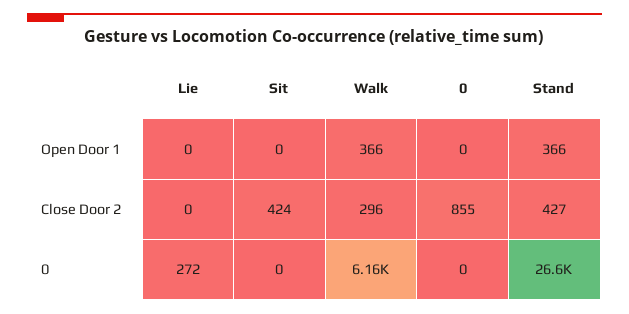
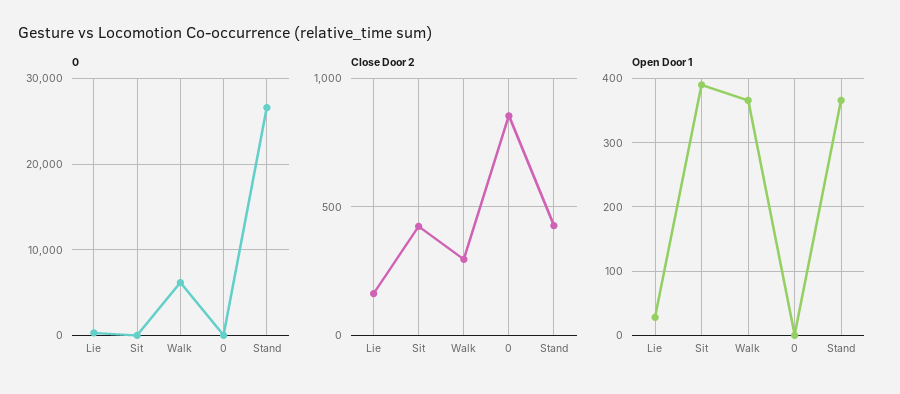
  {
    "Open Door 1": {
-     "Lie": 0,
+     "Lie": 30,
-     "Sit": 0,
+     "Sit": 390,
      "Walk": 366,
      "0": 0,
      "Stand": 366
    },
    "Close Door 2": {
-     "Lie": 0,
+     "Lie": 150,
      "Sit": 424,
      "Walk": 296,
      "0": 855,
      "Stand": 427
    },
    "0": {
      "Lie": 272,
      "Sit": 0,
      "Walk": 6160,
      "0": 0,
      "Stand": 26600
    }
  }

